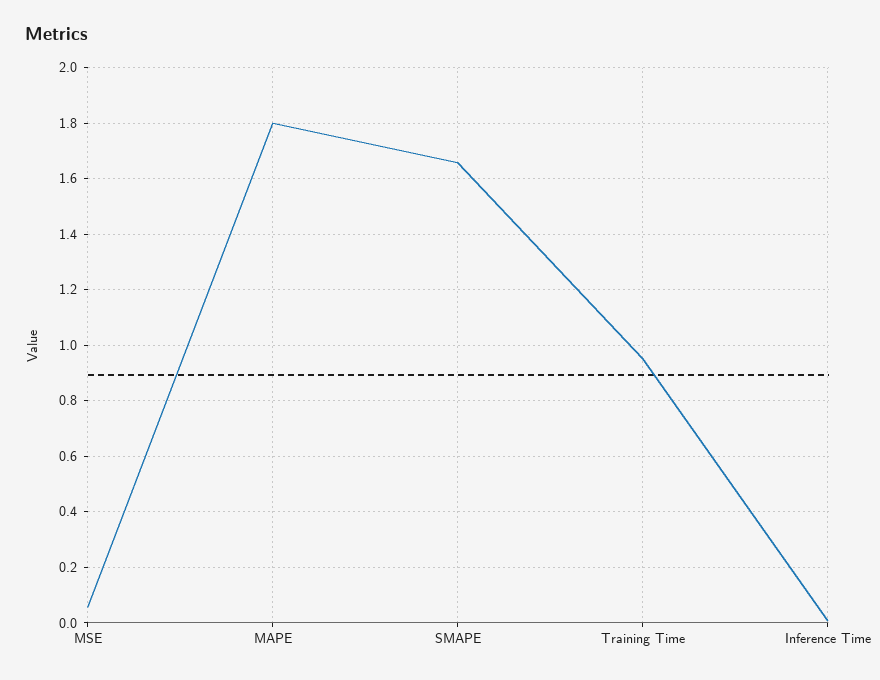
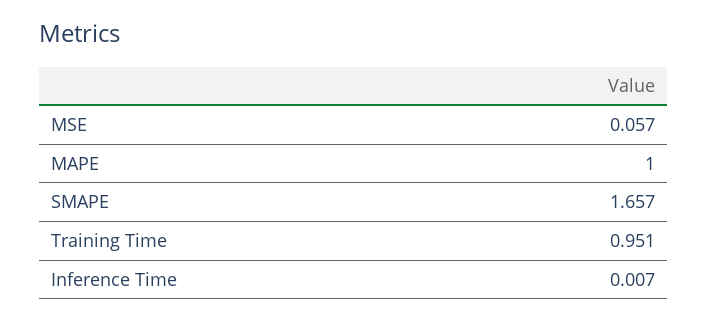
  {
    "MSE": 0.057,
-   "MAPE": 1.8,
+   "MAPE": 1,
    "SMAPE": 1.657,
    "Training Time": 0.951,
    "Inference Time": 0.007
  }

